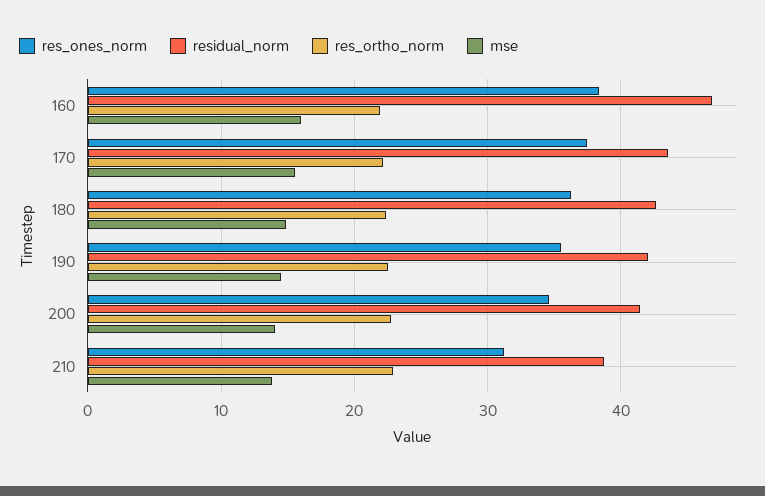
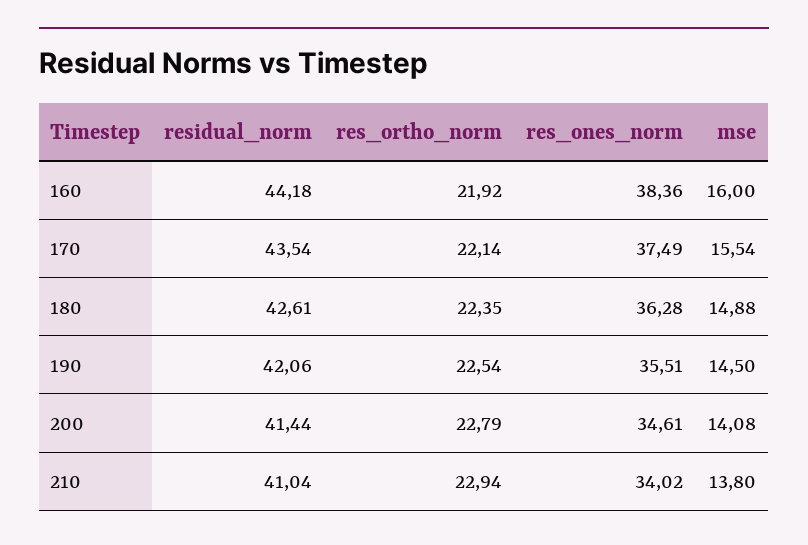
  {
    "res_ones_norm": {
      "160": 38.36,
      "170": 37.49,
      "180": 36.28,
      "190": 35.51,
      "200": 34.61,
-     "210": 31
+     "210": 34.02
    },
    "residual_norm": {
-     "160": 47,
+     "160": 44.18,
      "170": 43.54,
      "180": 42.61,
      "190": 42.06,
      "200": 41.44,
-     "210": 39
+     "210": 41.04
    },
    "res_ortho_norm": {
      "160": 21.92,
      "170": 22.14,
      "180": 22.35,
      "190": 22.54,
      "200": 22.79,
      "210": 22.94
    },
    "mse": {
      "160": 16,
      "170": 15.54,
      "180": 14.88,
      "190": 14.5,
      "200": 14.08,
      "210": 13.8
    }
  }

